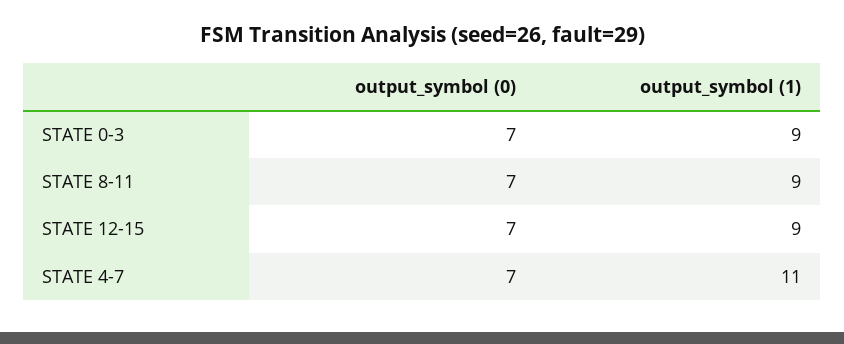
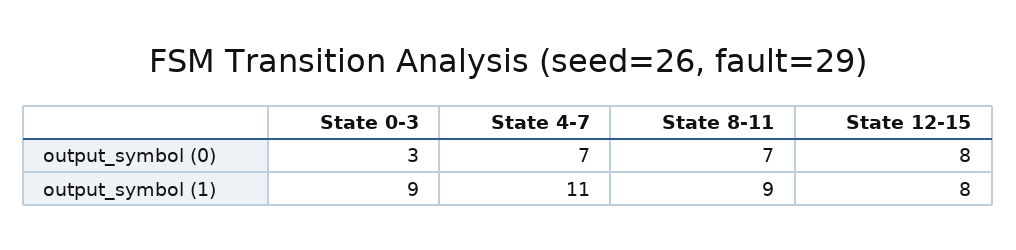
  {
    "output_symbol (0)": {
-     "STATE 0-3": 7,
+     "STATE 0-3": 3,
      "STATE 8-11": 7,
-     "STATE 12-15": 7,
+     "STATE 12-15": 8,
      "STATE 4-7": 7
    },
    "output_symbol (1)": {
      "STATE 0-3": 9,
      "STATE 8-11": 9,
-     "STATE 12-15": 9,
+     "STATE 12-15": 8,
      "STATE 4-7": 11
    }
  }

